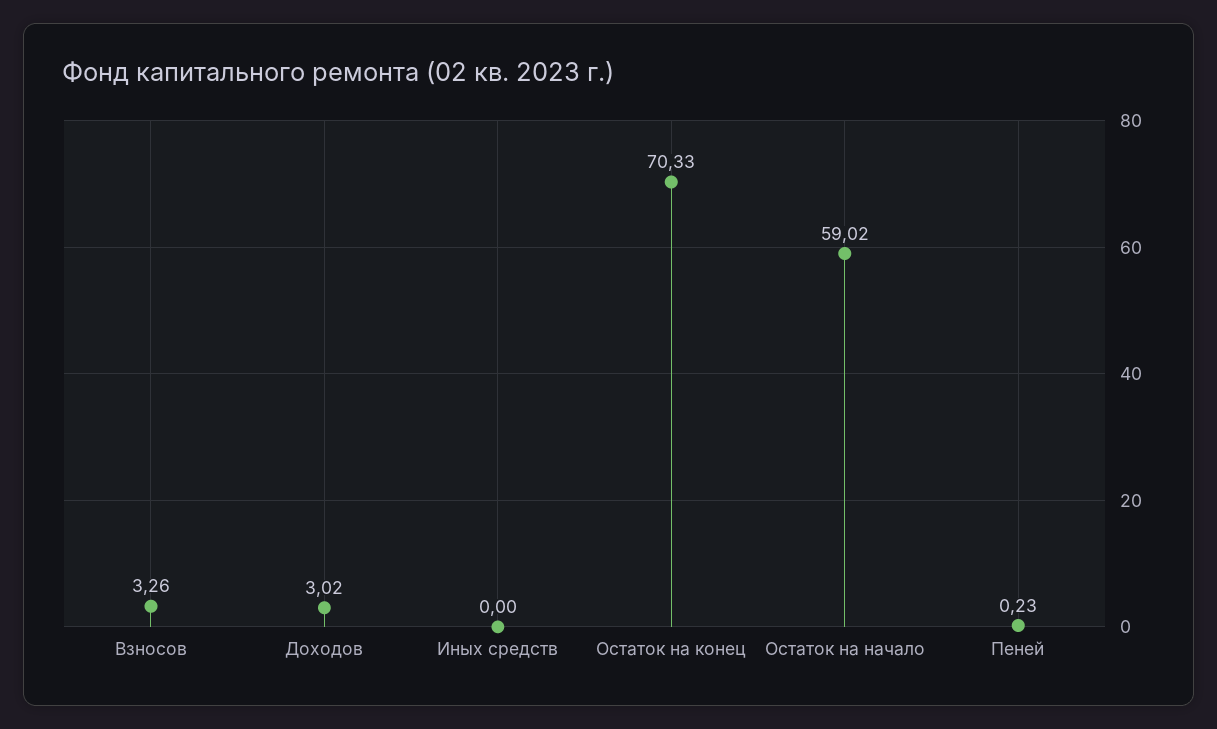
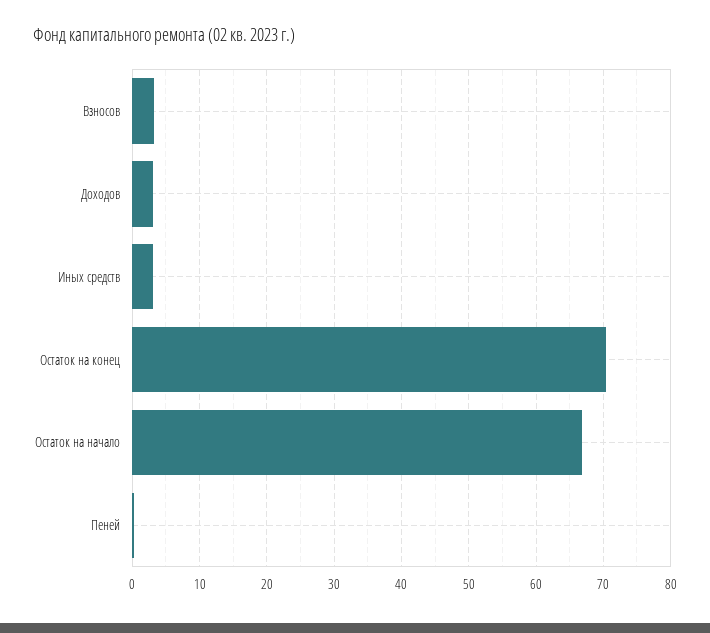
  {
    "Взносов": 3.26,
    "Доходов": 3.02,
-   "Иных средств": 0,
+   "Иных средств": 3,
    "Остаток на конец": 70.33,
-   "Остаток на начало": 59.02,
+   "Остаток на начало": 67,
    "Пеней": 0.23
  }

